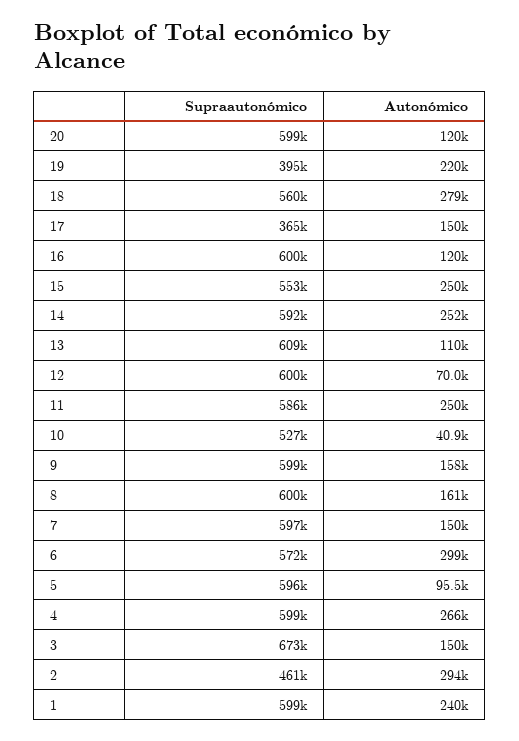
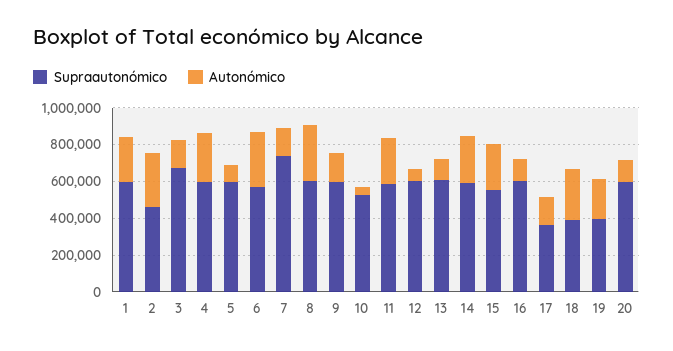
  {
    "Supraautonómico": {
      "20": 599000,
      "19": 395000,
-     "18": 560000,
+     "18": 400000,
      "17": 365000,
      "16": 600000,
      "15": 553000,
      "14": 592000,
      "13": 609000,
      "12": 600000,
      "11": 586000,
      "10": 527000,
      "9": 599000,
      "8": 600000,
-     "7": 597000,
+     "7": 750000,
      "6": 572000,
      "5": 596000,
      "4": 599000,
      "3": 673000,
      "2": 461000,
      "1": 599000
    },
    "Autonómico": {
      "20": 120000,
      "19": 220000,
      "18": 279000,
      "17": 150000,
      "16": 120000,
      "15": 250000,
      "14": 252000,
      "13": 110000,
      "12": 70000,
      "11": 250000,
      "10": 40900,
      "9": 158000,
-     "8": 161000,
+     "8": 300000,
      "7": 150000,
      "6": 299000,
      "5": 95500,
      "4": 266000,
      "3": 150000,
      "2": 294000,
      "1": 240000
    }
  }

